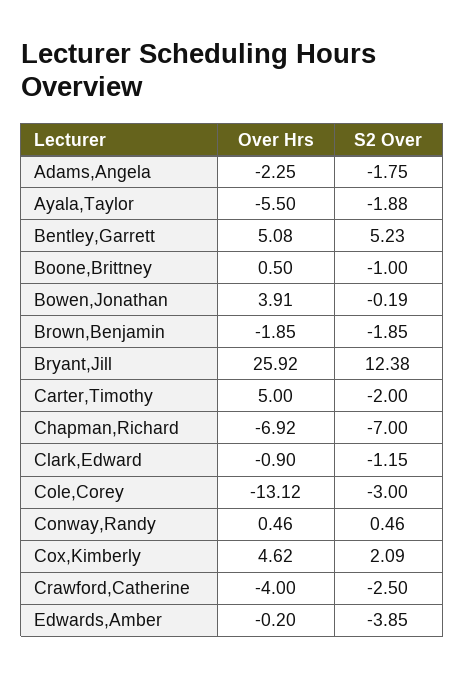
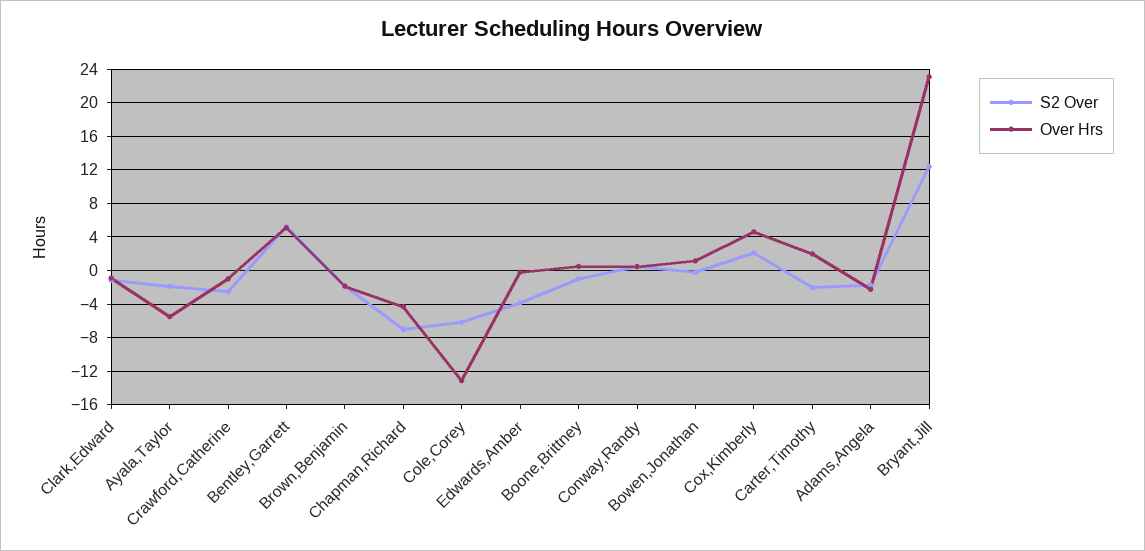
  {
    "Over Hrs": {
      "Adams,Angela": -2.25,
      "Ayala,Taylor": -5.5,
      "Bentley,Garrett": 5.08,
      "Boone,Brittney": 0.5,
-     "Bowen,Jonathan": 3.91,
+     "Bowen,Jonathan": 1,
      "Brown,Benjamin": -1.85,
-     "Bryant,Jill": 25.92,
+     "Bryant,Jill": 23,
-     "Carter,Timothy": 5,
+     "Carter,Timothy": 2,
-     "Chapman,Richard": -6.92,
+     "Chapman,Richard": -4,
      "Clark,Edward": -0.9,
      "Cole,Corey": -13.12,
      "Conway,Randy": 0.46,
      "Cox,Kimberly": 4.62,
-     "Crawford,Catherine": -4,
+     "Crawford,Catherine": -1,
      "Edwards,Amber": -0.2
    },
    "S2 Over": {
      "Adams,Angela": -1.75,
      "Ayala,Taylor": -1.88,
      "Bentley,Garrett": 5.23,
      "Boone,Brittney": -1,
      "Bowen,Jonathan": -0.19,
      "Brown,Benjamin": -1.85,
      "Bryant,Jill": 12.38,
      "Carter,Timothy": -2,
      "Chapman,Richard": -7,
      "Clark,Edward": -1.15,
-     "Cole,Corey": -3,
+     "Cole,Corey": -6,
      "Conway,Randy": 0.46,
      "Cox,Kimberly": 2.09,
      "Crawford,Catherine": -2.5,
      "Edwards,Amber": -3.85
    }
  }

